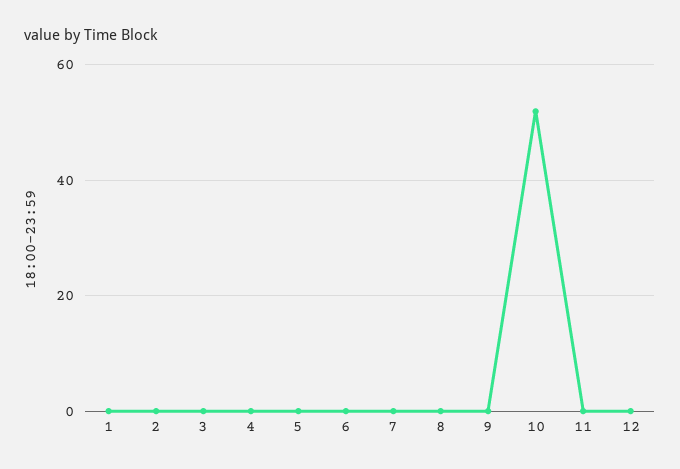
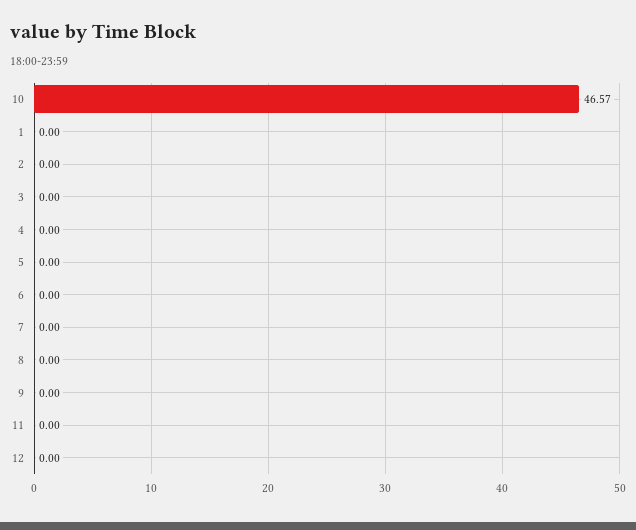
  {
    "1": 0,
    "2": 0,
    "3": 0,
    "4": 0,
    "5": 0,
    "6": 0,
    "7": 0,
    "8": 0,
    "9": 0,
-   "10": 52,
+   "10": 46.57,
    "11": 0,
    "12": 0
  }

